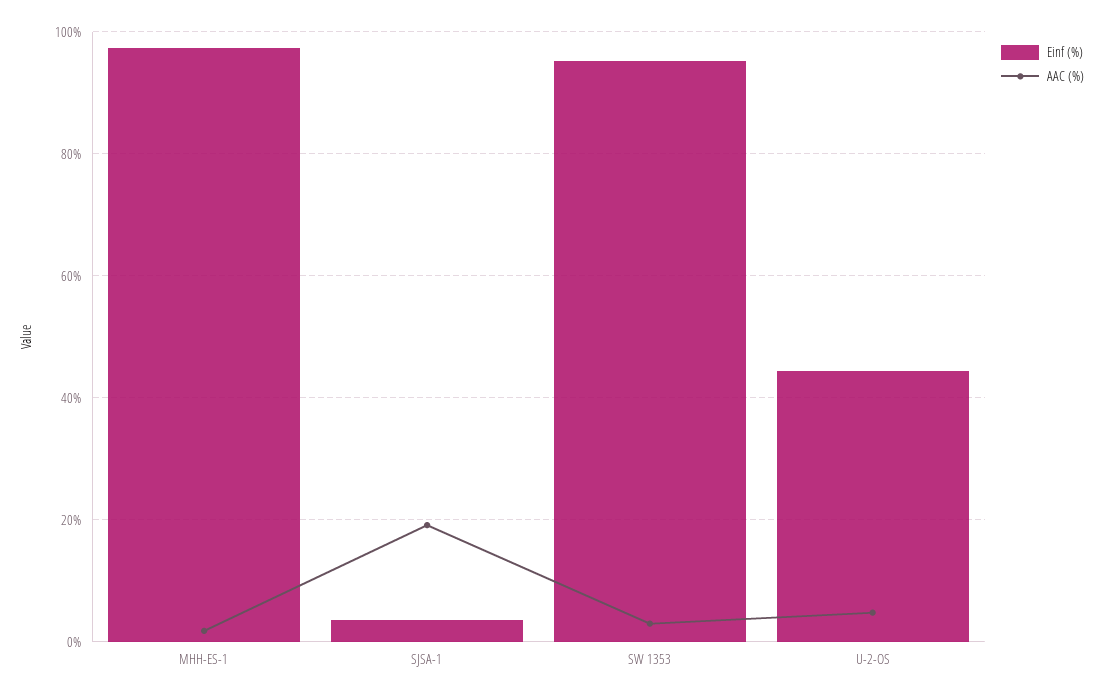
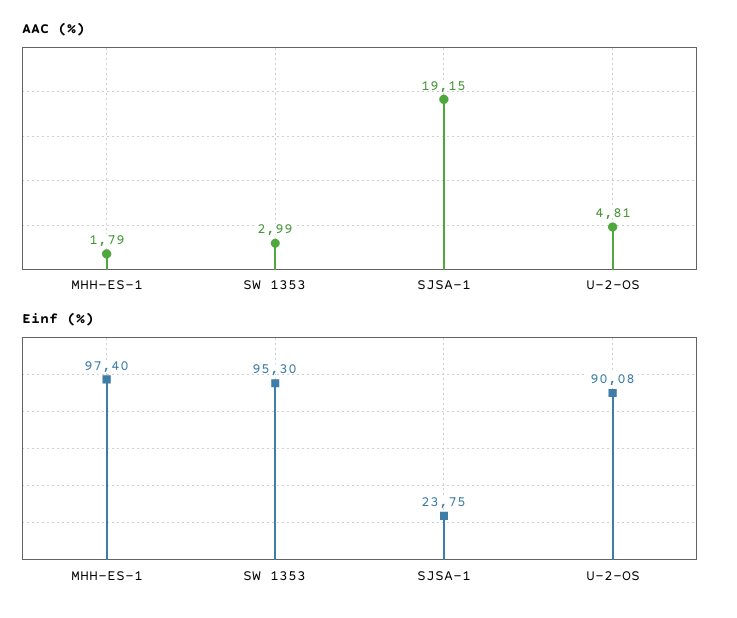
  {
    "Einf (%)": {
      "MHH-ES-1": 97.4,
-     "SJSA-1": 4,
+     "SJSA-1": 23.75,
      "SW 1353": 95.3,
-     "U-2-OS": 44
+     "U-2-OS": 90.08
    },
    "AAC (%)": {
      "MHH-ES-1": 1.79,
      "SJSA-1": 19.15,
      "SW 1353": 2.99,
      "U-2-OS": 4.81
    }
  }

